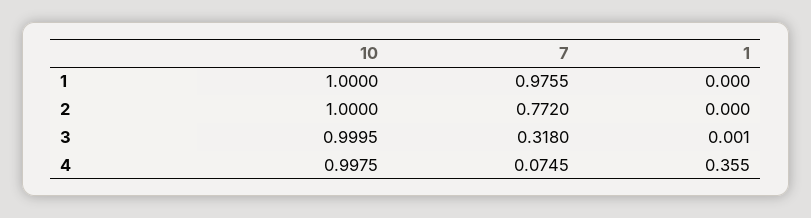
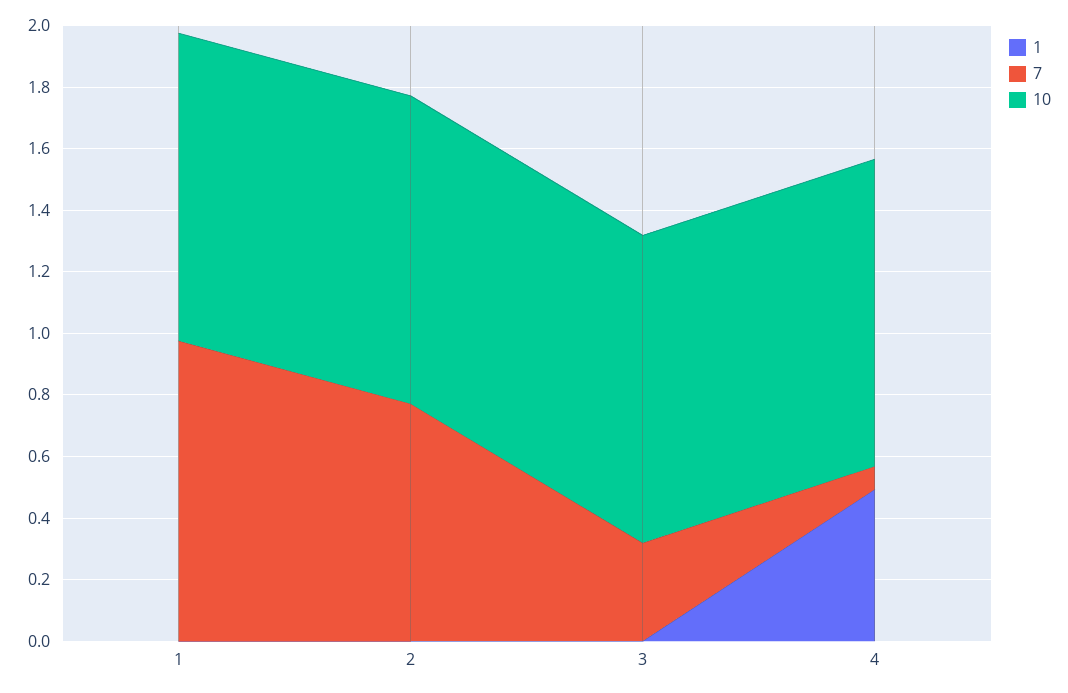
  {
    "10": {
      "1": 1,
      "2": 1,
      "3": 0.9995,
      "4": 0.9975
    },
    "7": {
      "1": 0.9755,
      "2": 0.772,
      "3": 0.318,
      "4": 0.0745
    },
    "1": {
      "1": 0,
      "2": 0,
      "3": 0.001,
-     "4": 0.355
+     "4": 0.5
    }
  }

